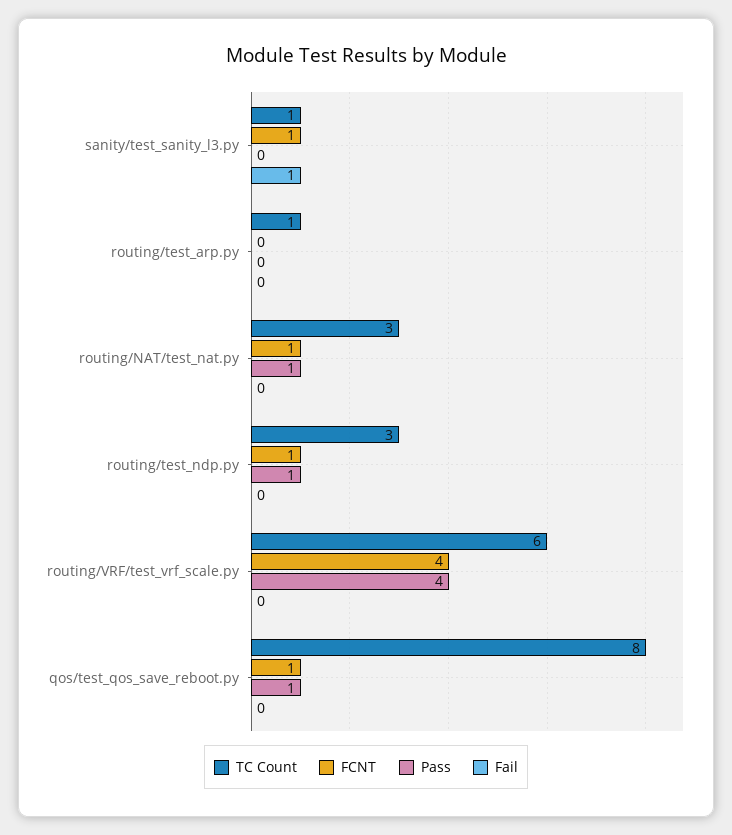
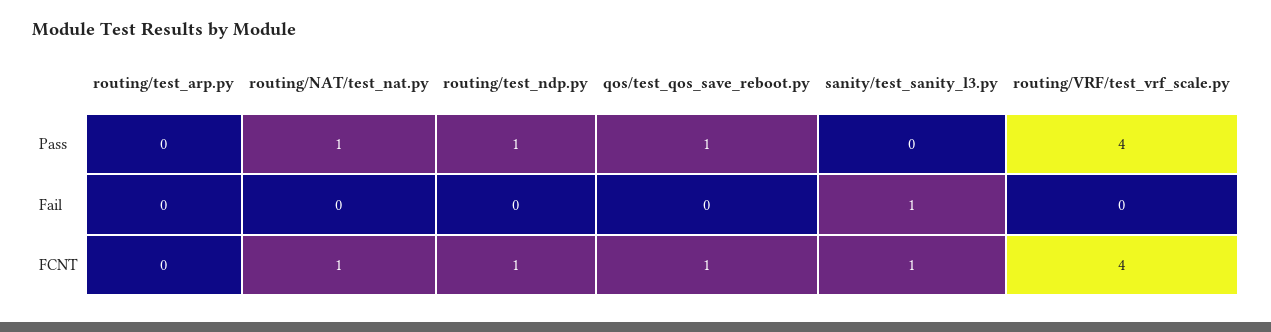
  {
-   "TC Count": {
-     "sanity/test_sanity_l3.py": 1,
-     "routing/test_arp.py": 1,
-     "routing/NAT/test_nat.py": 3,
-     "routing/test_ndp.py": 3,
-     "routing/VRF/test_vrf_scale.py": 6,
-     "qos/test_qos_save_reboot.py": 8
-   },
    "FCNT": {
      "sanity/test_sanity_l3.py": 1,
      "routing/test_arp.py": 0,
      "routing/NAT/test_nat.py": 1,
      "routing/test_ndp.py": 1,
      "routing/VRF/test_vrf_scale.py": 4,
      "qos/test_qos_save_reboot.py": 1
    },
    "Pass": {
      "sanity/test_sanity_l3.py": 0,
      "routing/test_arp.py": 0,
      "routing/NAT/test_nat.py": 1,
      "routing/test_ndp.py": 1,
      "routing/VRF/test_vrf_scale.py": 4,
      "qos/test_qos_save_reboot.py": 1
    },
    "Fail": {
      "sanity/test_sanity_l3.py": 1,
      "routing/test_arp.py": 0,
      "routing/NAT/test_nat.py": 0,
      "routing/test_ndp.py": 0,
      "routing/VRF/test_vrf_scale.py": 0,
      "qos/test_qos_save_reboot.py": 0
    }
  }

